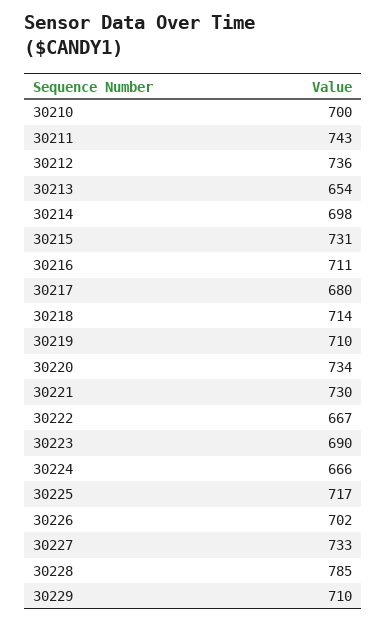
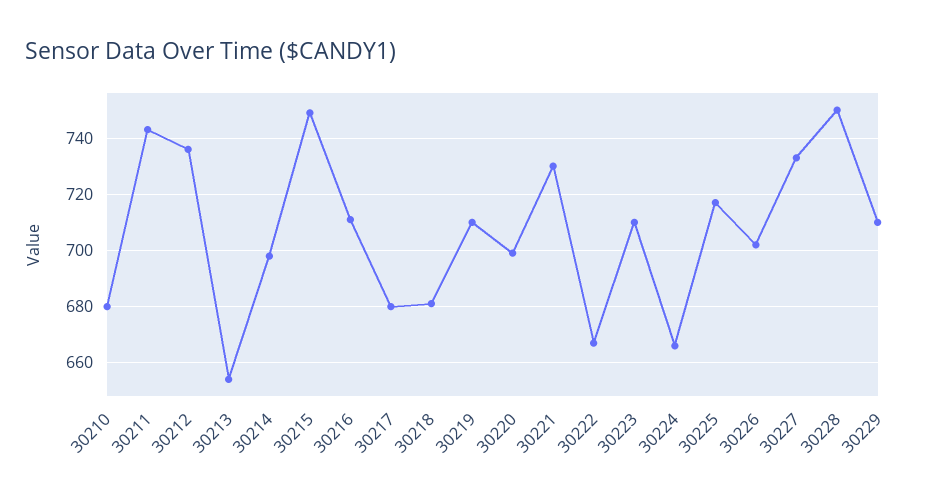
  {
-   "30210": 700,
+   "30210": 680,
    "30211": 743,
    "30212": 736,
    "30213": 654,
    "30214": 698,
-   "30215": 731,
+   "30215": 750,
    "30216": 711,
    "30217": 680,
-   "30218": 714,
+   "30218": 680,
    "30219": 710,
-   "30220": 734,
+   "30220": 700,
    "30221": 730,
    "30222": 667,
-   "30223": 690,
+   "30223": 710,
    "30224": 666,
    "30225": 717,
    "30226": 702,
    "30227": 733,
-   "30228": 785,
+   "30228": 750,
    "30229": 710
  }

